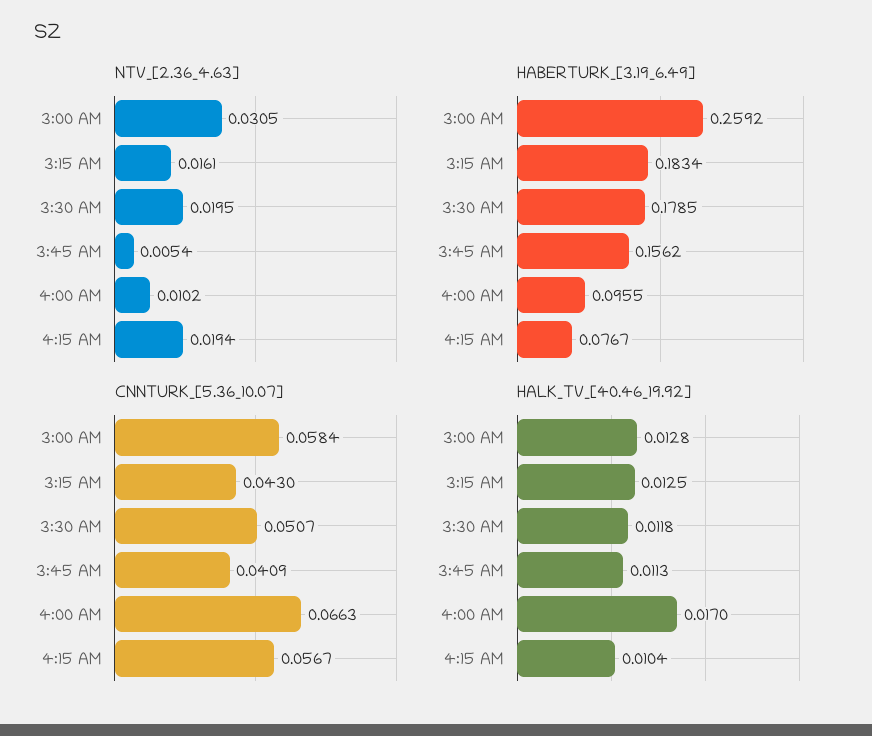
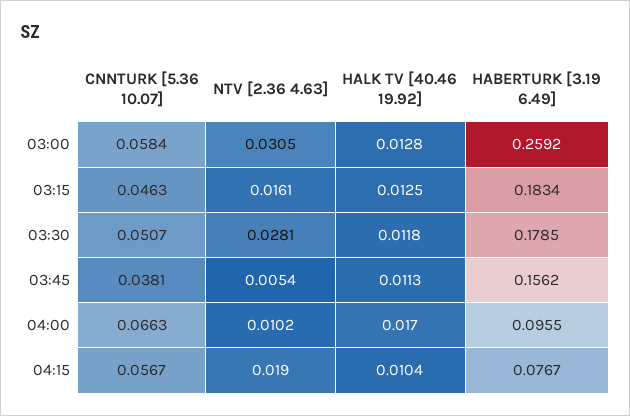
  {
    "NTV_[2.36_4.63]": {
      "3:00 AM": 0.0305,
      "3:15 AM": 0.0161,
-     "3:30 AM": 0.0195,
+     "3:30 AM": 0.0281,
      "3:45 AM": 0.0054,
      "4:00 AM": 0.0102,
-     "4:15 AM": 0.0194
+     "4:15 AM": 0.019
    },
    "HABERTURK_[3.19_6.49]": {
      "3:00 AM": 0.2592,
      "3:15 AM": 0.1834,
      "3:30 AM": 0.1785,
      "3:45 AM": 0.1562,
      "4:00 AM": 0.0955,
      "4:15 AM": 0.0767
    },
    "CNNTURK_[5.36_10.07]": {
      "3:00 AM": 0.0584,
-     "3:15 AM": 0.043,
+     "3:15 AM": 0.0463,
      "3:30 AM": 0.0507,
-     "3:45 AM": 0.0409,
+     "3:45 AM": 0.0381,
      "4:00 AM": 0.0663,
      "4:15 AM": 0.0567
    },
    "HALK_TV_[40.46_19.92]": {
      "3:00 AM": 0.0128,
      "3:15 AM": 0.0125,
      "3:30 AM": 0.0118,
      "3:45 AM": 0.0113,
      "4:00 AM": 0.017,
      "4:15 AM": 0.0104
    }
  }

